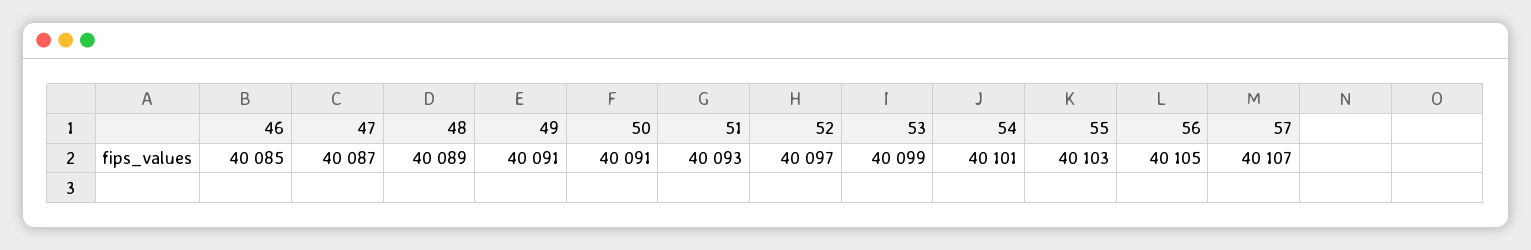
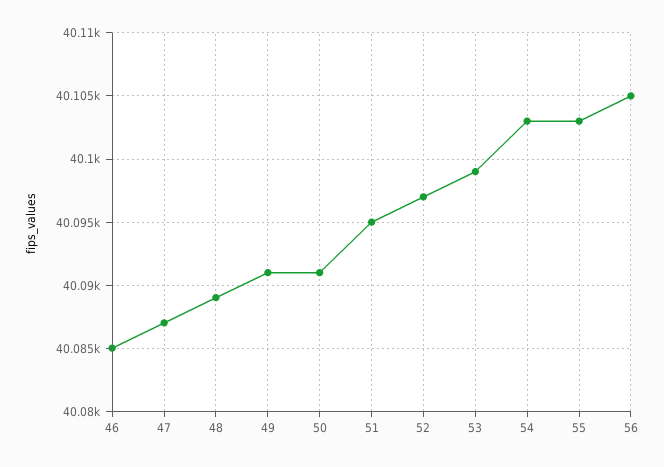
  {
    "46": 40085,
    "47": 40087,
    "48": 40089,
    "49": 40091,
    "50": 40091,
-   "51": 40093,
+   "51": 40095,
    "52": 40097,
    "53": 40099,
-   "54": 40101,
+   "54": 40103,
    "55": 40103,
-   "56": 40105,
+   "56": 40105
-   "57": 40107
  }

